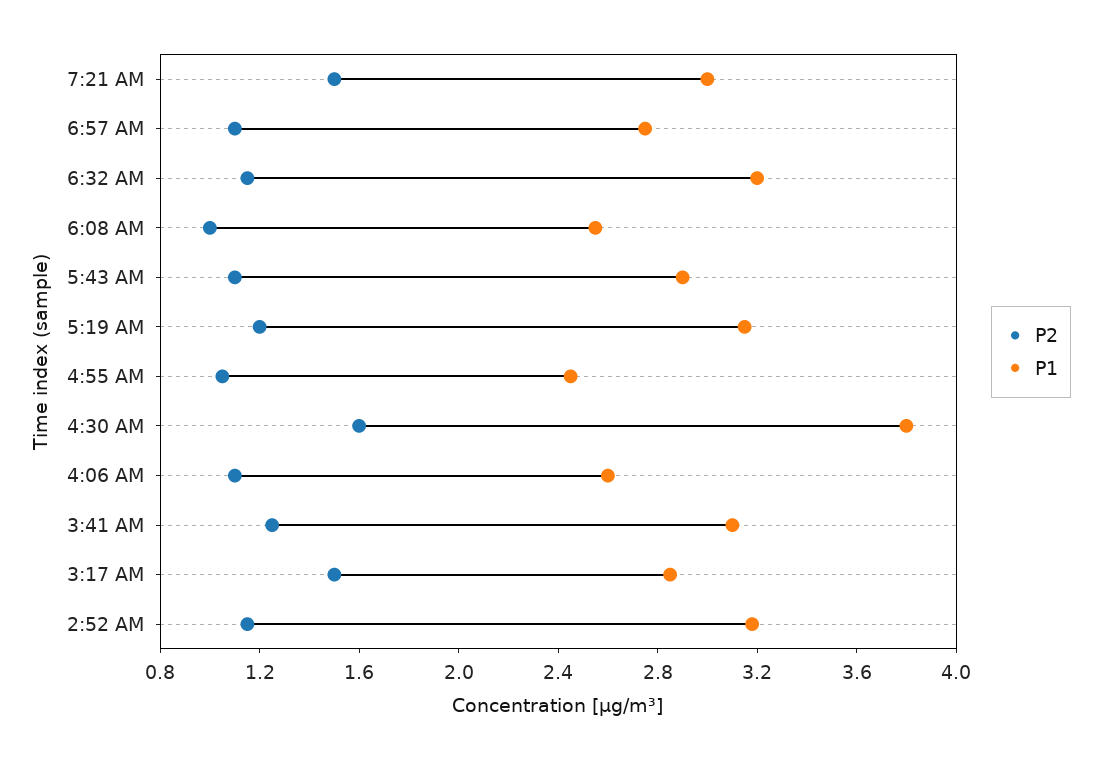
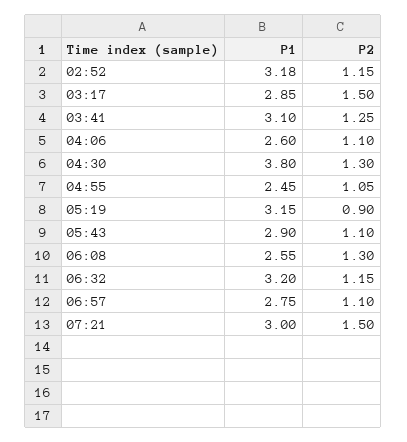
  {
    "P2": {
      "7:21 AM": 1.5,
      "6:57 AM": 1.1,
      "6:32 AM": 1.15,
-     "6:08 AM": 1,
+     "6:08 AM": 1.3,
      "5:43 AM": 1.1,
-     "5:19 AM": 1.2,
+     "5:19 AM": 0.9,
      "4:55 AM": 1.05,
-     "4:30 AM": 1.6,
+     "4:30 AM": 1.3,
      "4:06 AM": 1.1,
      "3:41 AM": 1.25,
      "3:17 AM": 1.5,
      "2:52 AM": 1.15
    },
    "P1": {
      "7:21 AM": 3,
      "6:57 AM": 2.75,
      "6:32 AM": 3.2,
      "6:08 AM": 2.55,
      "5:43 AM": 2.9,
      "5:19 AM": 3.15,
      "4:55 AM": 2.45,
      "4:30 AM": 3.8,
      "4:06 AM": 2.6,
      "3:41 AM": 3.1,
      "3:17 AM": 2.85,
      "2:52 AM": 3.18
    }
  }

